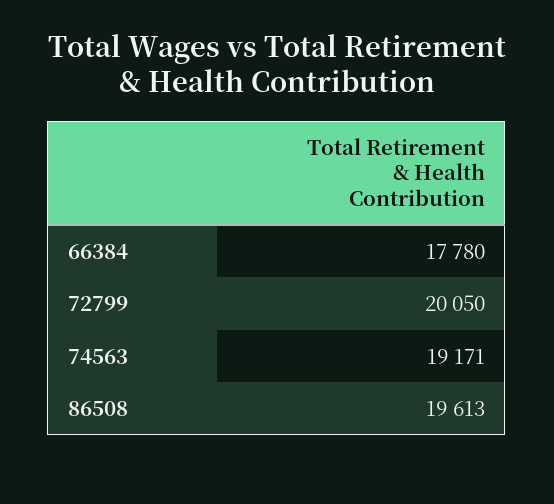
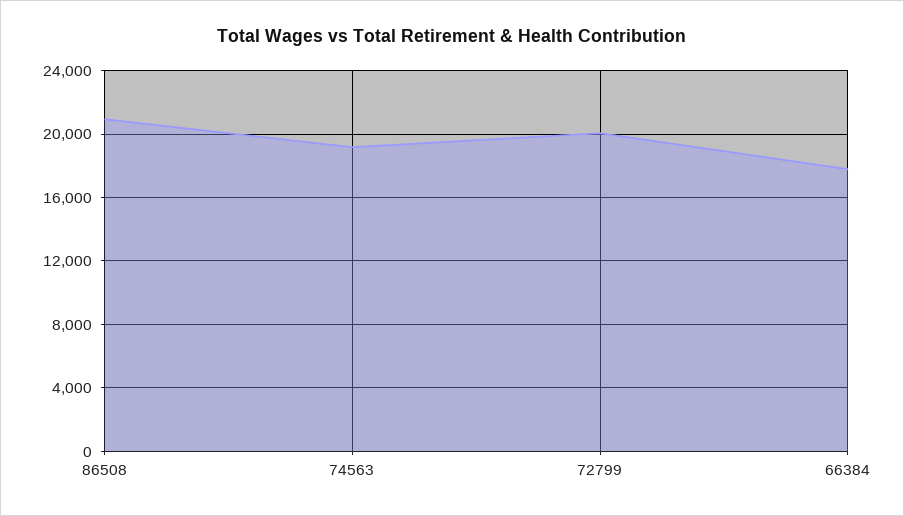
  {
    "66384": 17780,
    "72799": 20050,
    "74563": 19171,
-   "86508": 19613
+   "86508": 21000
  }

